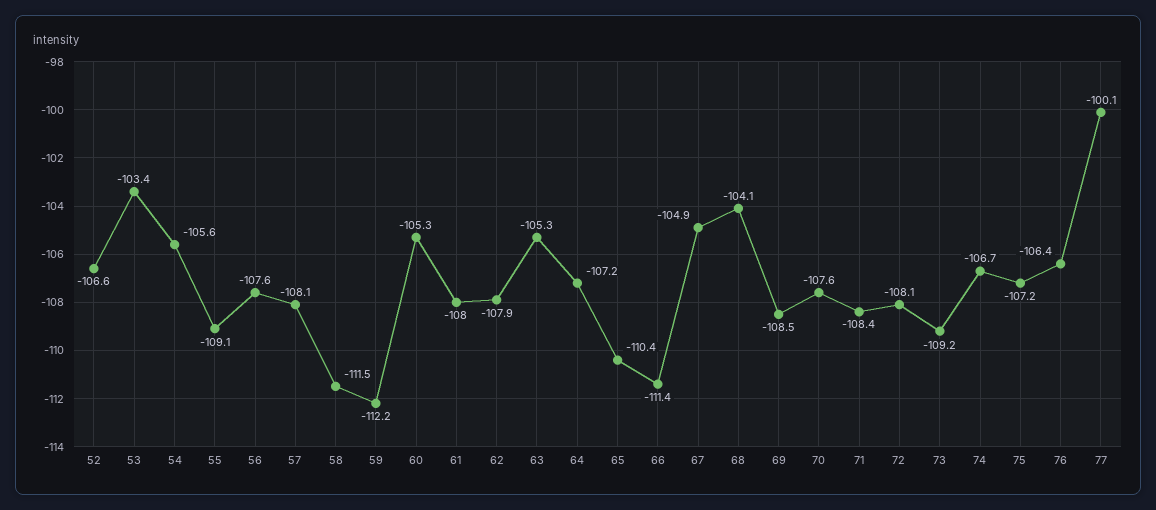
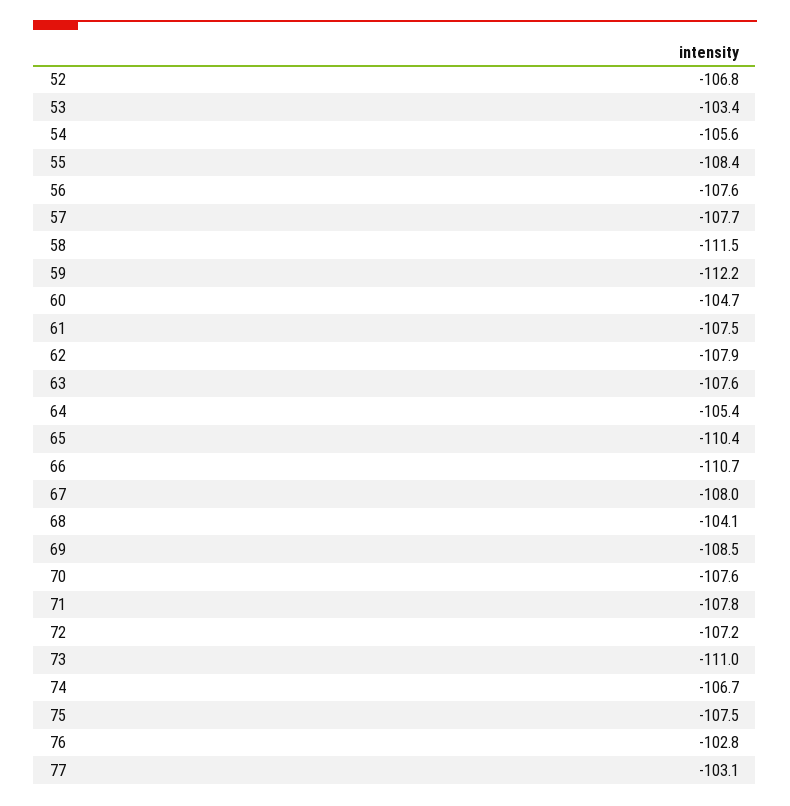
  {
-   "52": -106.6,
+   "52": -106.8,
    "53": -103.4,
    "54": -105.6,
-   "55": -109.1,
+   "55": -108.4,
    "56": -107.6,
-   "57": -108.1,
+   "57": -107.7,
    "58": -111.5,
    "59": -112.2,
-   "60": -105.3,
+   "60": -104.7,
-   "61": -108,
+   "61": -107.5,
    "62": -107.9,
-   "63": -105.3,
+   "63": -107.6,
-   "64": -107.2,
+   "64": -105.4,
    "65": -110.4,
-   "66": -111.4,
+   "66": -110.7,
-   "67": -104.9,
+   "67": -108,
    "68": -104.1,
    "69": -108.5,
    "70": -107.6,
-   "71": -108.4,
+   "71": -107.8,
-   "72": -108.1,
+   "72": -107.2,
-   "73": -109.2,
+   "73": -111,
    "74": -106.7,
-   "75": -107.2,
+   "75": -107.5,
-   "76": -106.4,
+   "76": -102.8,
-   "77": -100.1
+   "77": -103.1
  }

